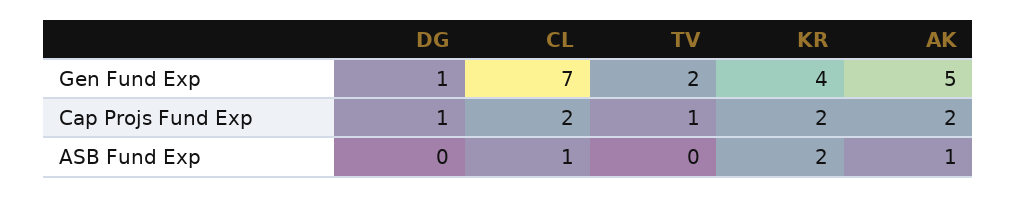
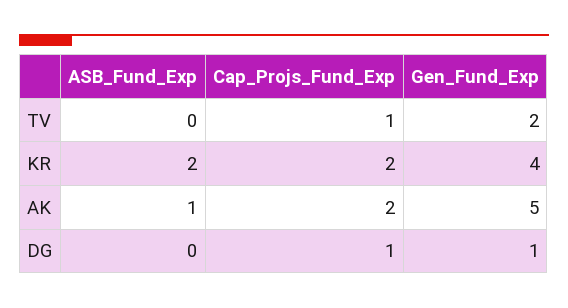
  {
    "DG": {
      "Gen Fund Exp": 1,
      "Cap Projs Fund Exp": 1,
      "ASB Fund Exp": 0
    },
-   "CL": {
-     "Gen Fund Exp": 7,
-     "Cap Projs Fund Exp": 2,
-     "ASB Fund Exp": 1
-   },
    "TV": {
      "Gen Fund Exp": 2,
      "Cap Projs Fund Exp": 1,
      "ASB Fund Exp": 0
    },
    "KR": {
      "Gen Fund Exp": 4,
      "Cap Projs Fund Exp": 2,
      "ASB Fund Exp": 2
    },
    "AK": {
      "Gen Fund Exp": 5,
      "Cap Projs Fund Exp": 2,
      "ASB Fund Exp": 1
    }
  }

